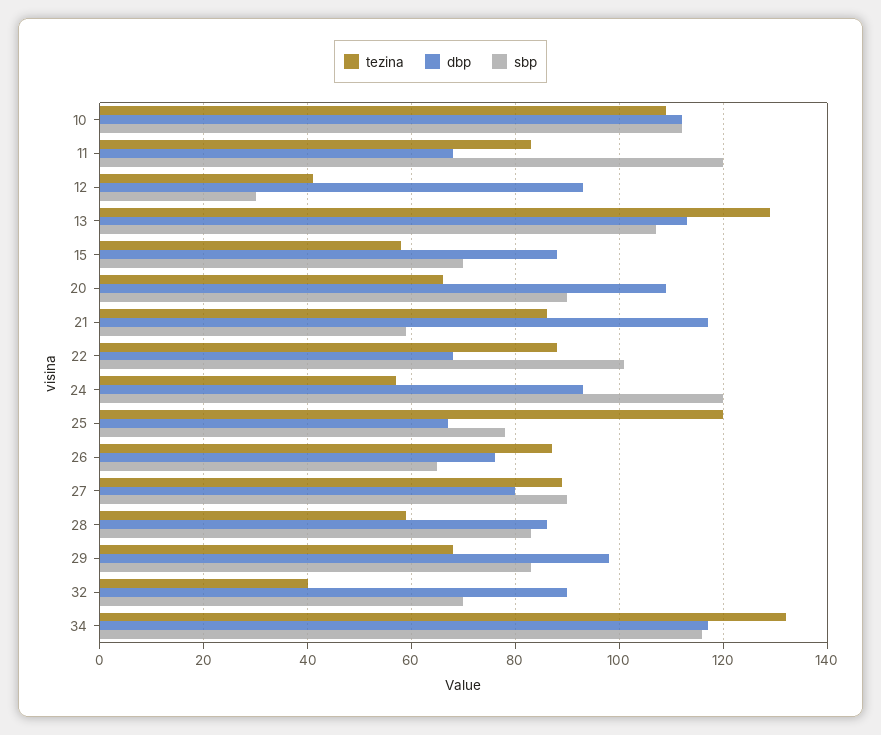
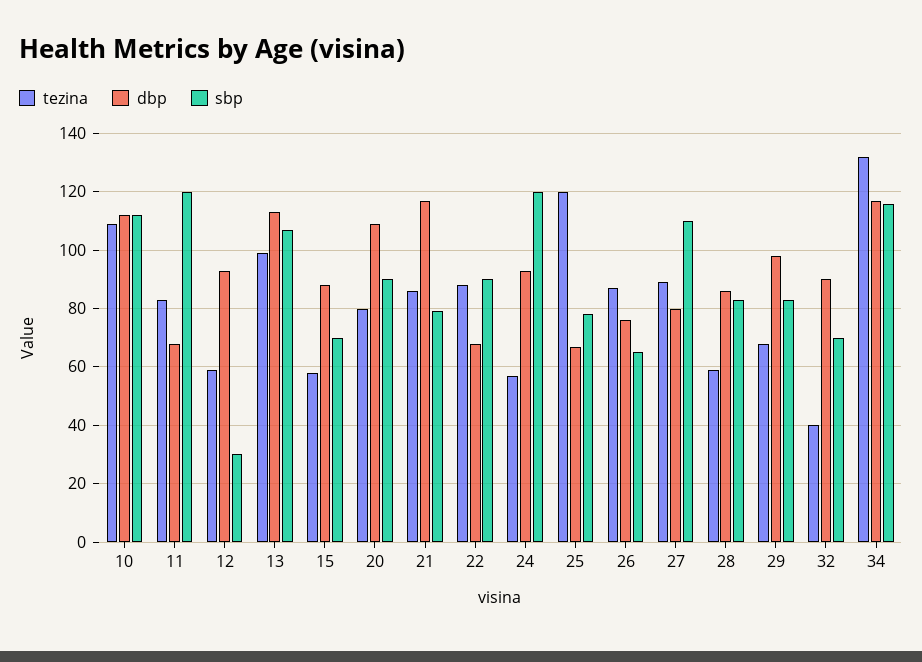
  {
    "tezina": {
      "10": 110,
      "11": 85,
-     "12": 40,
+     "12": 60,
-     "13": 130,
+     "13": 100,
      "15": 60,
-     "20": 65,
+     "20": 80,
      "21": 85,
      "22": 90,
      "24": 55,
      "25": 120,
      "26": 85,
      "27": 90,
      "28": 60,
      "29": 70,
      "32": 40,
      "34": 130
    },
    "dbp": {
      "10": 110,
      "11": 70,
      "12": 95,
      "13": 115,
      "15": 90,
      "20": 110,
      "21": 115,
      "22": 70,
      "24": 95,
      "25": 65,
      "26": 75,
      "27": 80,
      "28": 85,
      "29": 100,
      "32": 90,
      "34": 115
    },
    "sbp": {
      "10": 110,
      "11": 120,
      "12": 30,
      "13": 105,
      "15": 70,
      "20": 90,
-     "21": 60,
+     "21": 80,
-     "22": 100,
+     "22": 90,
      "24": 120,
      "25": 80,
      "26": 65,
-     "27": 90,
+     "27": 110,
      "28": 85,
      "29": 85,
      "32": 70,
      "34": 115
    }
  }

